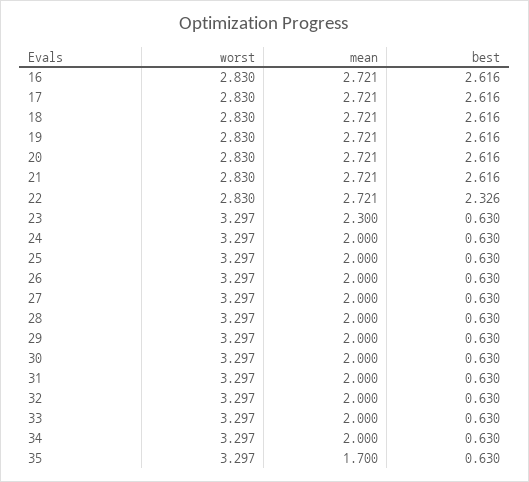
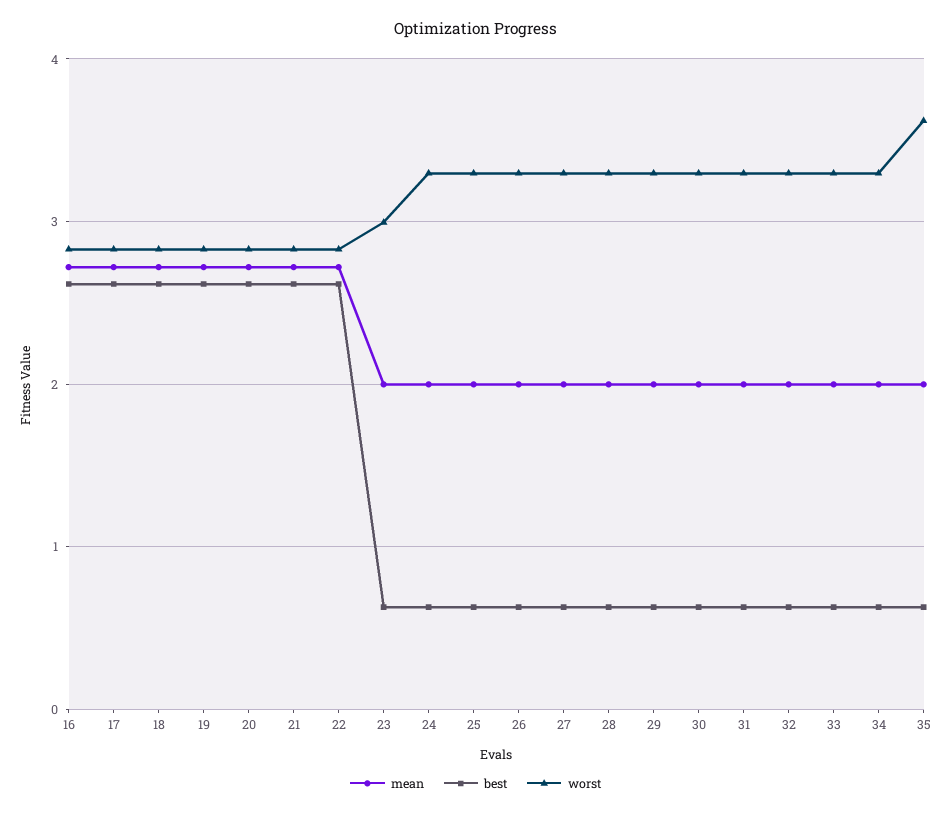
  {
    "worst": {
      "16": 2.83,
      "17": 2.83,
      "18": 2.83,
      "19": 2.83,
      "20": 2.83,
      "21": 2.83,
      "22": 2.83,
-     "23": 3.297,
+     "23": 3,
      "24": 3.297,
      "25": 3.297,
      "26": 3.297,
      "27": 3.297,
      "28": 3.297,
      "29": 3.297,
      "30": 3.297,
      "31": 3.297,
      "32": 3.297,
      "33": 3.297,
      "34": 3.297,
-     "35": 3.297
+     "35": 3.6
    },
    "mean": {
      "16": 2.721,
      "17": 2.721,
      "18": 2.721,
      "19": 2.721,
      "20": 2.721,
      "21": 2.721,
      "22": 2.721,
-     "23": 2.3,
+     "23": 2,
      "24": 2,
      "25": 2,
      "26": 2,
      "27": 2,
      "28": 2,
      "29": 2,
      "30": 2,
      "31": 2,
      "32": 2,
      "33": 2,
      "34": 2,
-     "35": 1.7
+     "35": 2
    },
    "best": {
      "16": 2.616,
      "17": 2.616,
      "18": 2.616,
      "19": 2.616,
      "20": 2.616,
      "21": 2.616,
-     "22": 2.326,
+     "22": 2.6,
      "23": 0.63,
      "24": 0.63,
      "25": 0.63,
      "26": 0.63,
      "27": 0.63,
      "28": 0.63,
      "29": 0.63,
      "30": 0.63,
      "31": 0.63,
      "32": 0.63,
      "33": 0.63,
      "34": 0.63,
      "35": 0.63
    }
  }

